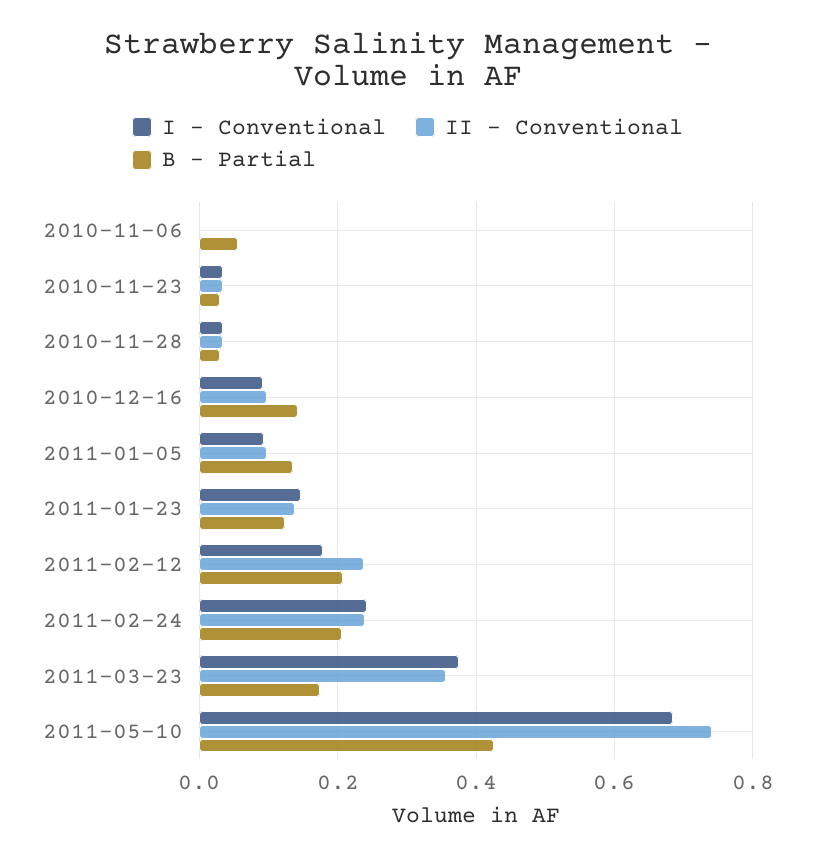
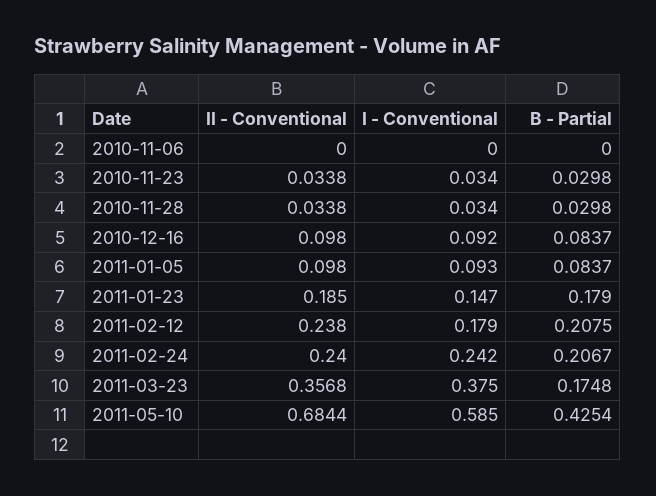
  {
    "I - Conventional": {
      "2010-11-06": 0,
      "2010-11-23": 0.034,
      "2010-11-28": 0.034,
      "2010-12-16": 0.092,
      "2011-01-05": 0.093,
      "2011-01-23": 0.147,
      "2011-02-12": 0.179,
      "2011-02-24": 0.242,
      "2011-03-23": 0.375,
-     "2011-05-10": 0.68
+     "2011-05-10": 0.585
    },
    "II - Conventional": {
      "2010-11-06": 0,
      "2010-11-23": 0.0338,
      "2010-11-28": 0.0338,
      "2010-12-16": 0.098,
      "2011-01-05": 0.098,
-     "2011-01-23": 0.14,
+     "2011-01-23": 0.185,
      "2011-02-12": 0.238,
      "2011-02-24": 0.24,
      "2011-03-23": 0.3568,
-     "2011-05-10": 0.74
+     "2011-05-10": 0.6844
    },
    "B - Partial": {
-     "2010-11-06": 0.06,
+     "2010-11-06": 0,
      "2010-11-23": 0.0298,
      "2010-11-28": 0.0298,
-     "2010-12-16": 0.14,
+     "2010-12-16": 0.0837,
-     "2011-01-05": 0.14,
+     "2011-01-05": 0.0837,
-     "2011-01-23": 0.12,
+     "2011-01-23": 0.179,
      "2011-02-12": 0.2075,
      "2011-02-24": 0.2067,
      "2011-03-23": 0.1748,
      "2011-05-10": 0.4254
    }
  }

